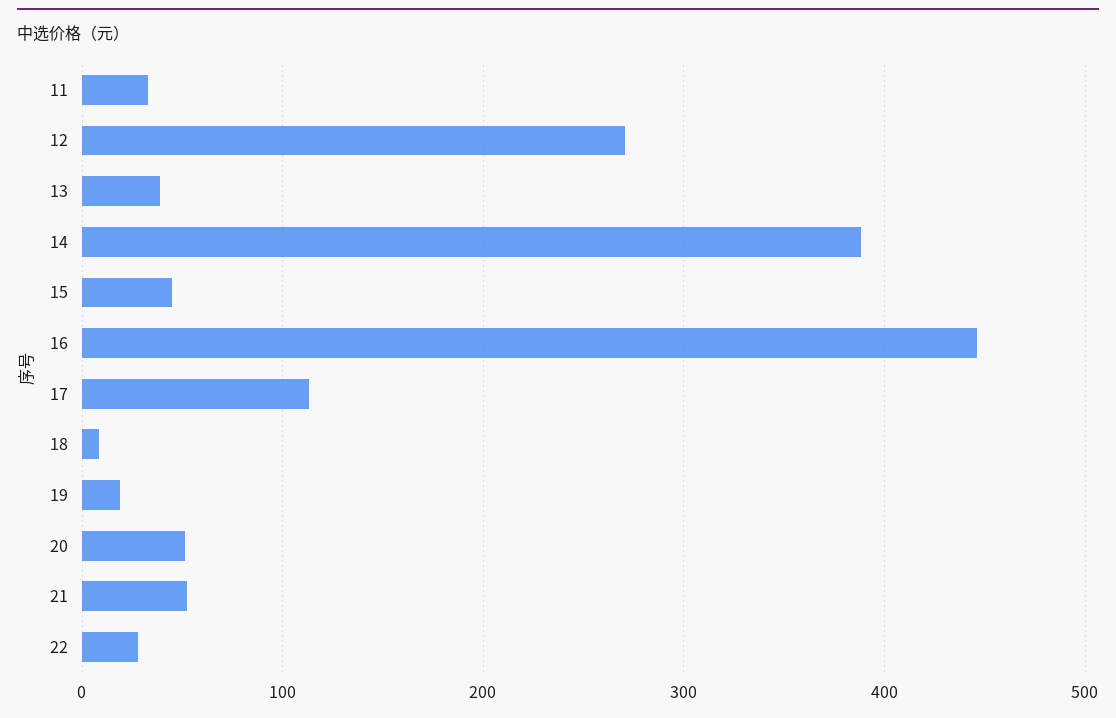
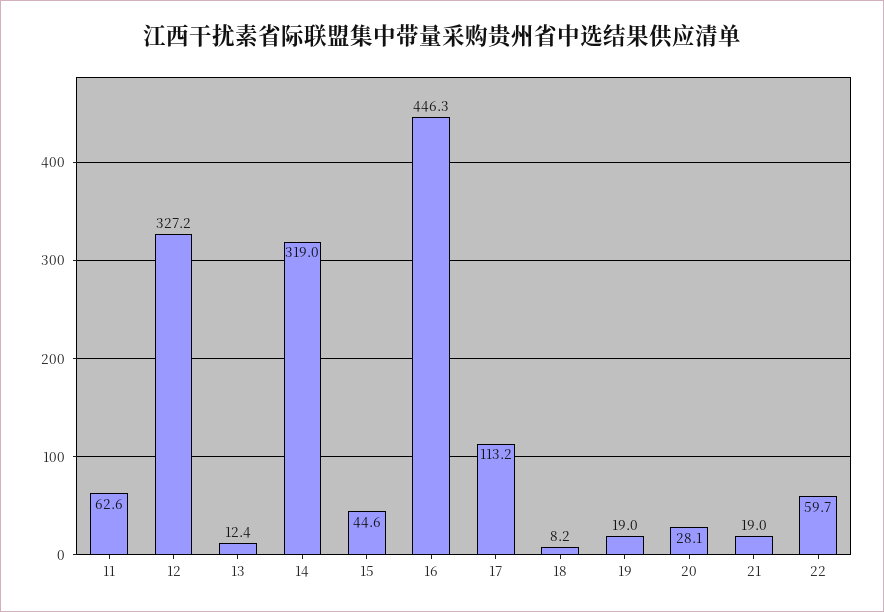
  {
-   "11": 30,
+   "11": 62.6,
-   "12": 270,
+   "12": 327.2,
-   "13": 40,
+   "13": 12.4,
-   "14": 390,
+   "14": 319,
    "15": 44.6,
    "16": 446.3,
    "17": 113.2,
    "18": 8.2,
    "19": 19,
-   "20": 50,
+   "20": 28.1,
-   "21": 50,
+   "21": 19,
-   "22": 30
+   "22": 59.7
  }

